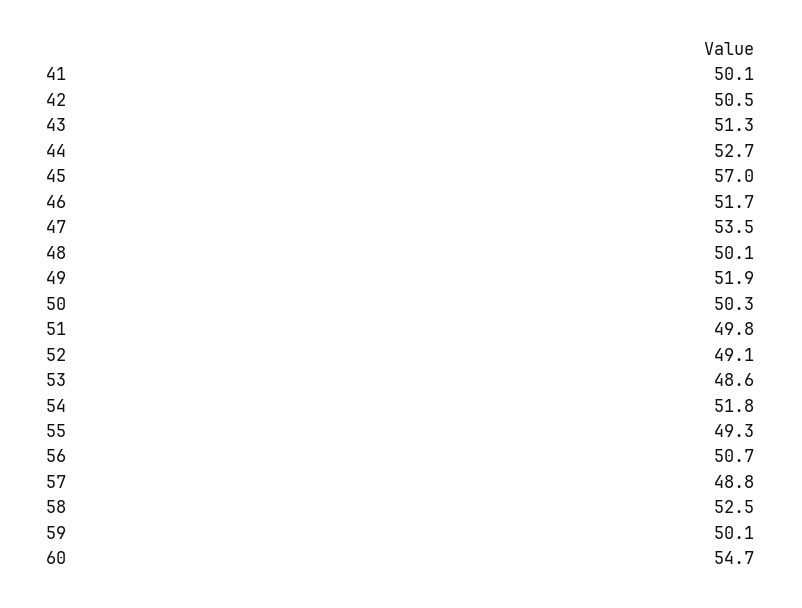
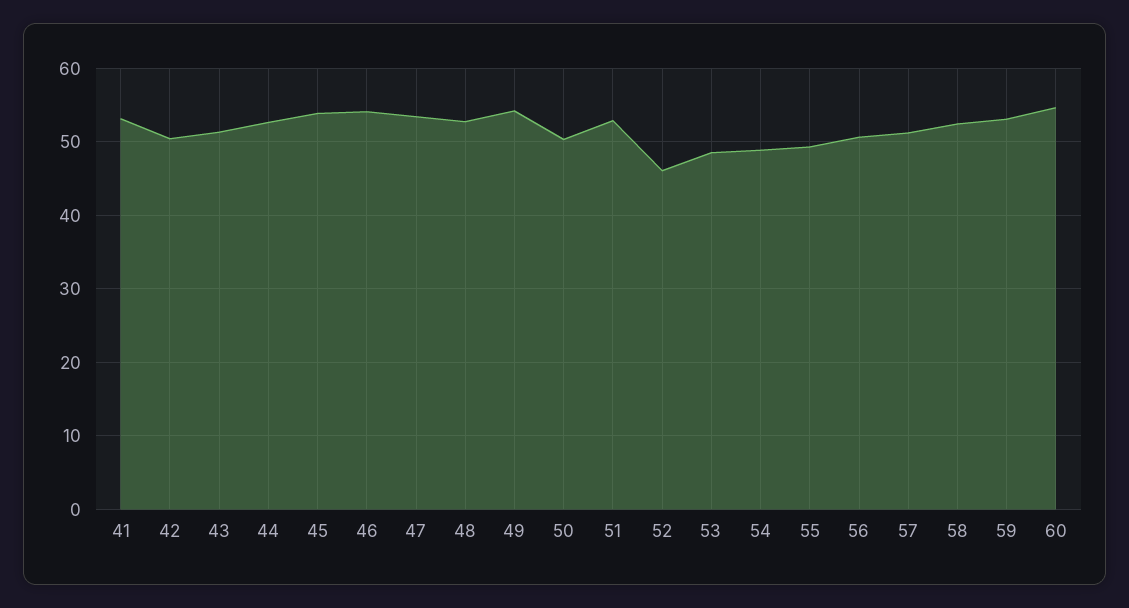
  {
-   "41": 50.1,
+   "41": 53,
    "42": 50.5,
    "43": 51.3,
    "44": 52.7,
-   "45": 57,
+   "45": 54,
-   "46": 51.7,
+   "46": 54,
    "47": 53.5,
-   "48": 50.1,
+   "48": 53,
-   "49": 51.9,
+   "49": 54,
    "50": 50.3,
-   "51": 49.8,
+   "51": 53,
-   "52": 49.1,
+   "52": 46,
    "53": 48.6,
-   "54": 51.8,
+   "54": 49,
    "55": 49.3,
    "56": 50.7,
-   "57": 48.8,
+   "57": 51,
    "58": 52.5,
-   "59": 50.1,
+   "59": 53,
    "60": 54.7
  }

